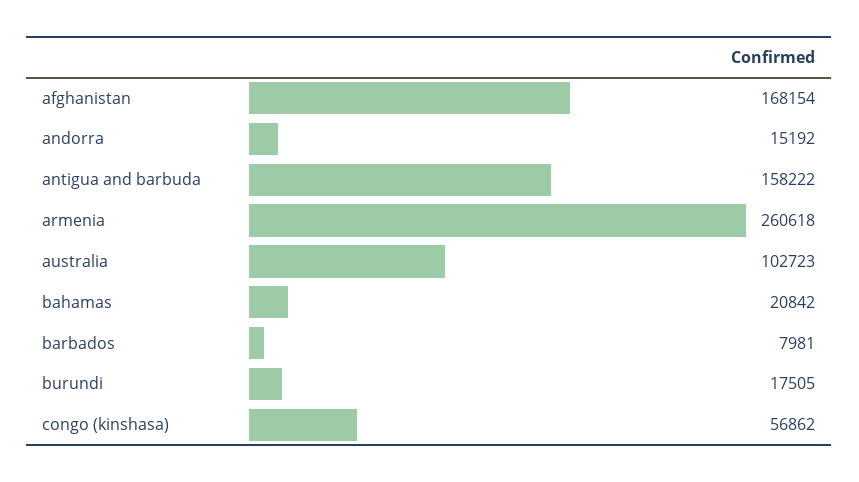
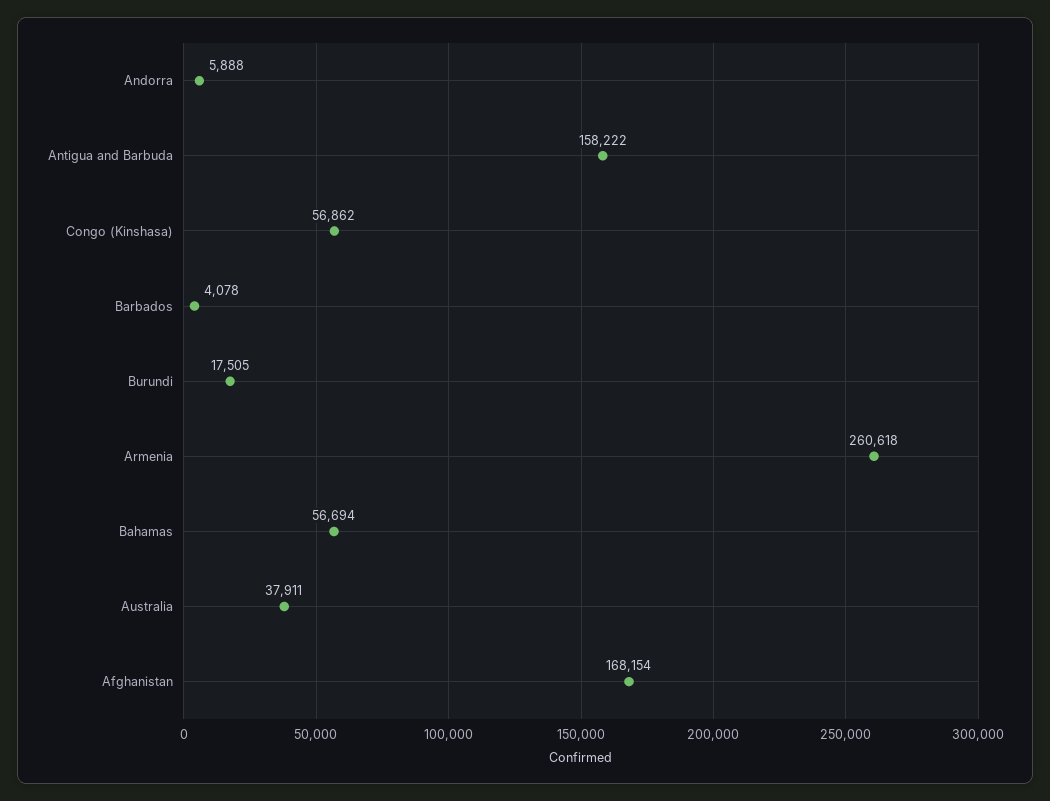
  {
    "afghanistan": 168154,
-   "andorra": 15192,
+   "andorra": 5888,
    "antigua and barbuda": 158222,
    "armenia": 260618,
-   "australia": 102723,
+   "australia": 37911,
-   "bahamas": 20842,
+   "bahamas": 56694,
-   "barbados": 7981,
+   "barbados": 4078,
    "burundi": 17505,
    "congo (kinshasa)": 56862
  }

